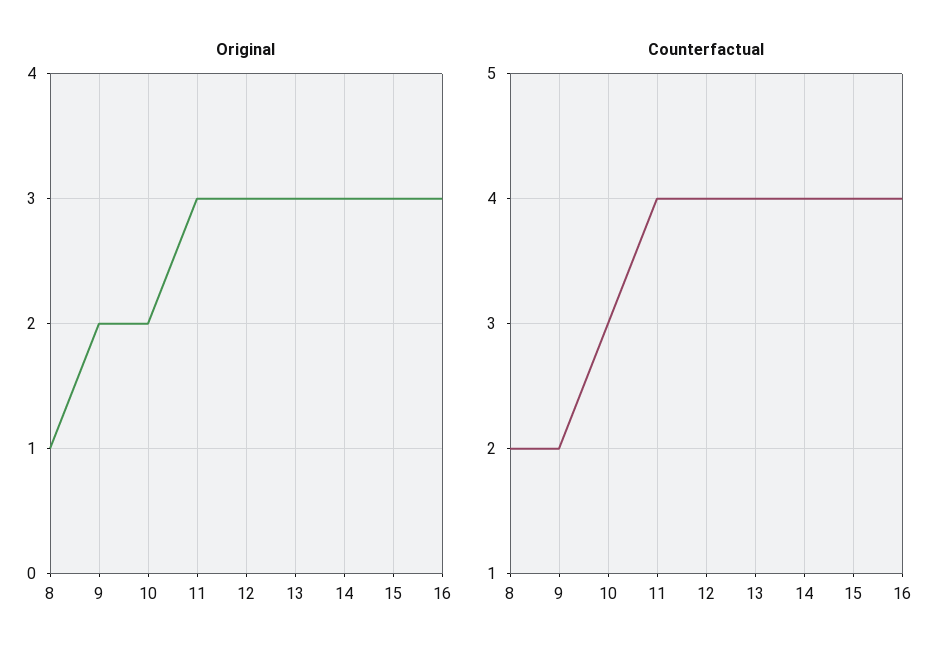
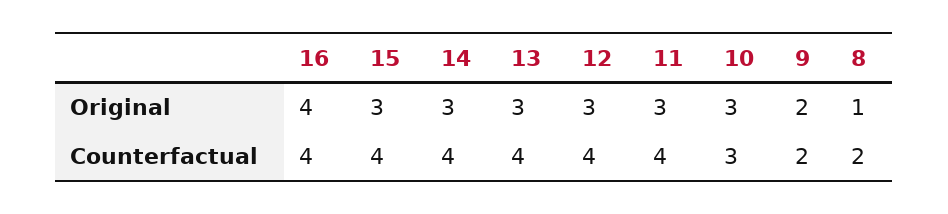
  {
    "Original": {
      "8": 1,
      "9": 2,
-     "10": 2,
+     "10": 3,
      "11": 3,
      "12": 3,
      "13": 3,
      "14": 3,
      "15": 3,
-     "16": 3
+     "16": 4
    },
    "Counterfactual": {
      "8": 2,
      "9": 2,
      "10": 3,
      "11": 4,
      "12": 4,
      "13": 4,
      "14": 4,
      "15": 4,
      "16": 4
    }
  }

